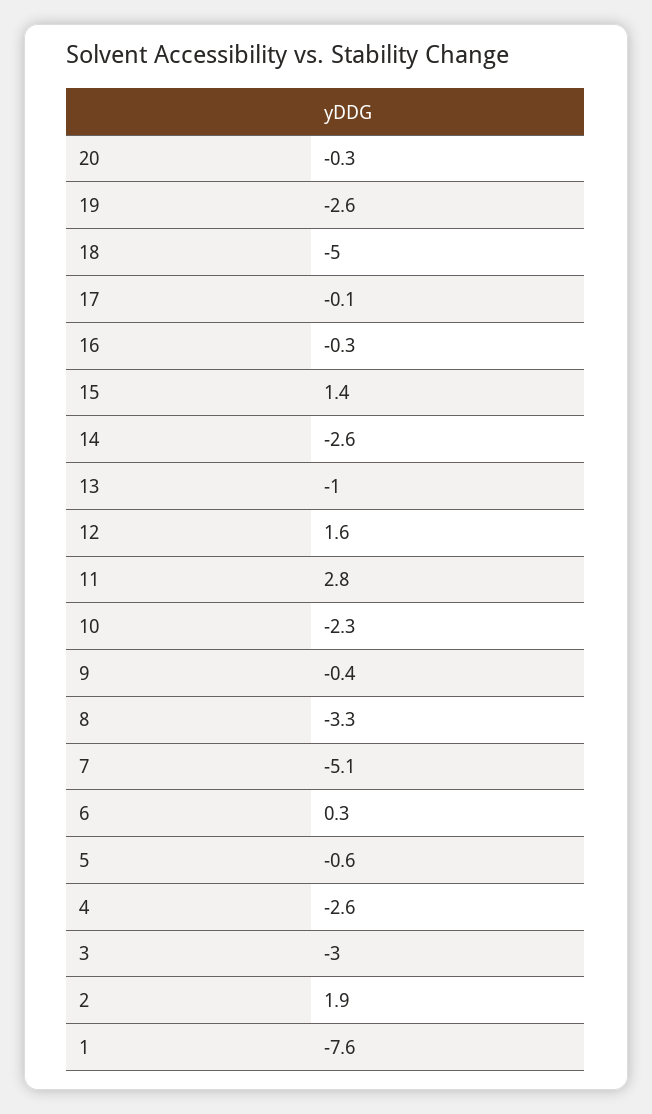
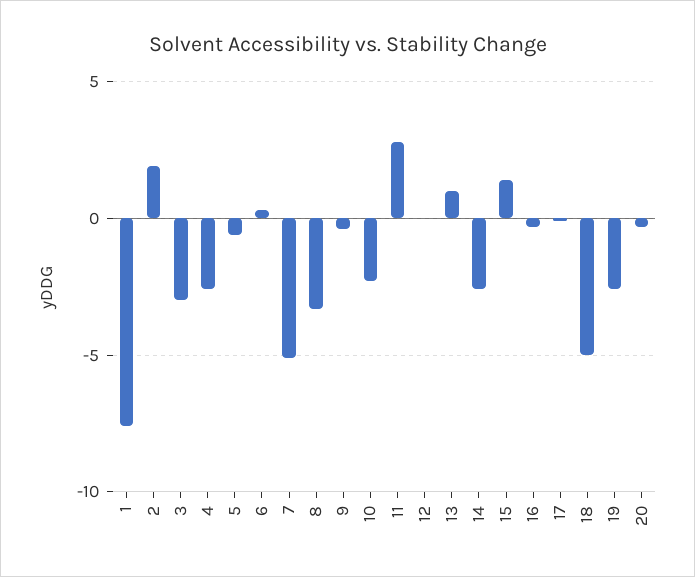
  {
    "20": -0.3,
    "19": -2.6,
    "18": -5,
    "17": -0.1,
    "16": -0.3,
    "15": 1.4,
    "14": -2.6,
-   "13": -1,
+   "13": 1,
-   "12": 1.6,
+   "12": 0,
    "11": 2.8,
    "10": -2.3,
    "9": -0.4,
    "8": -3.3,
    "7": -5.1,
    "6": 0.3,
    "5": -0.6,
    "4": -2.6,
    "3": -3,
    "2": 1.9,
    "1": -7.6
  }

